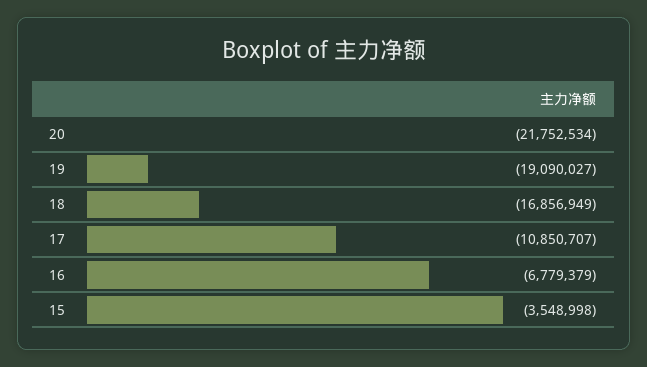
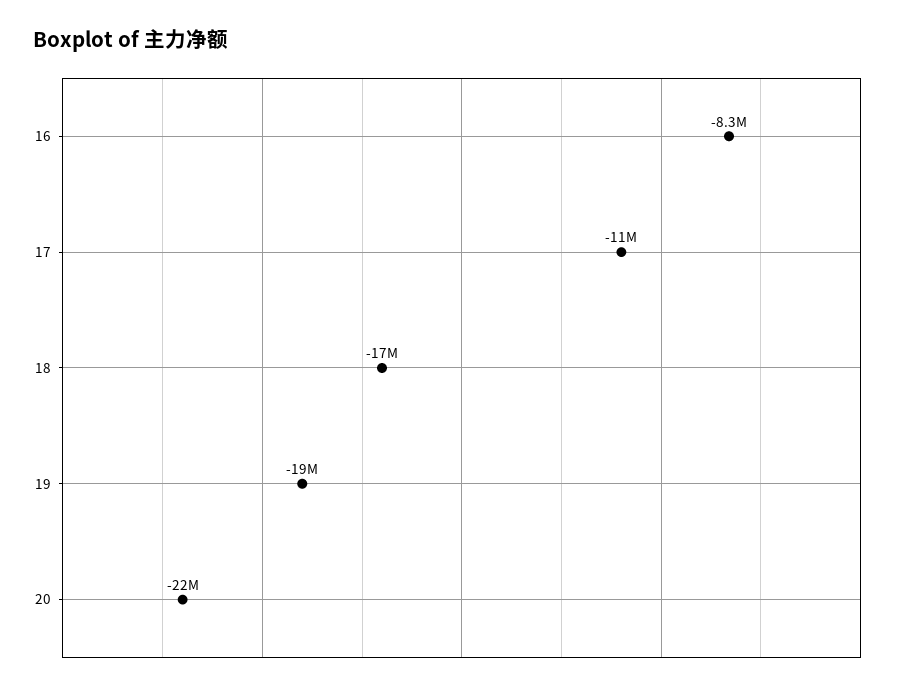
  {
    "20": -21752534,
    "19": -19090027,
    "18": -16856949,
    "17": -10850707,
-   "16": -6779379,
+   "16": -8300000
-   "15": -3548998
  }

